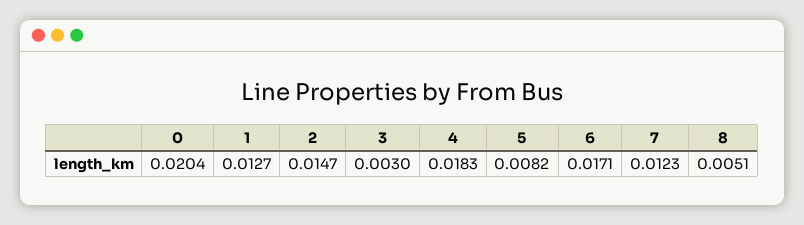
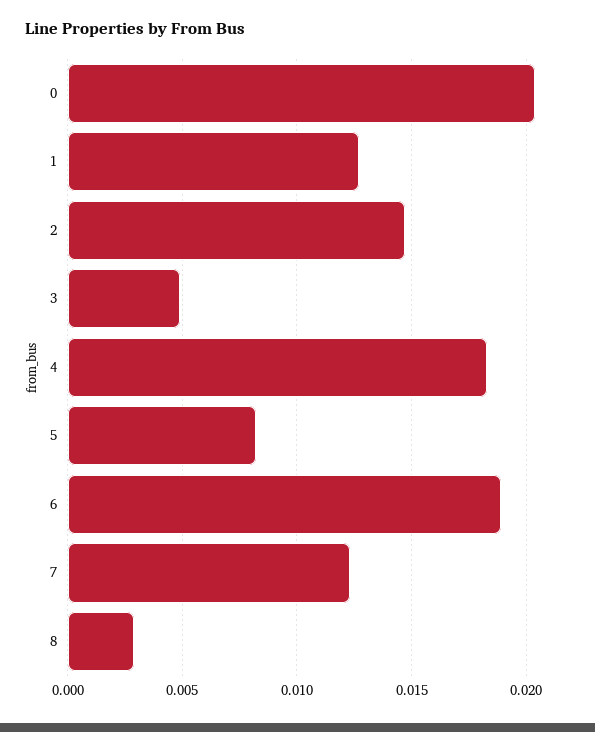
  {
    "0": 0.0204,
    "1": 0.0127,
    "2": 0.0147,
-   "3": 0.003,
+   "3": 0.005,
    "4": 0.0183,
    "5": 0.0082,
-   "6": 0.0171,
+   "6": 0.019,
    "7": 0.0123,
-   "8": 0.0051
+   "8": 0.003
  }

